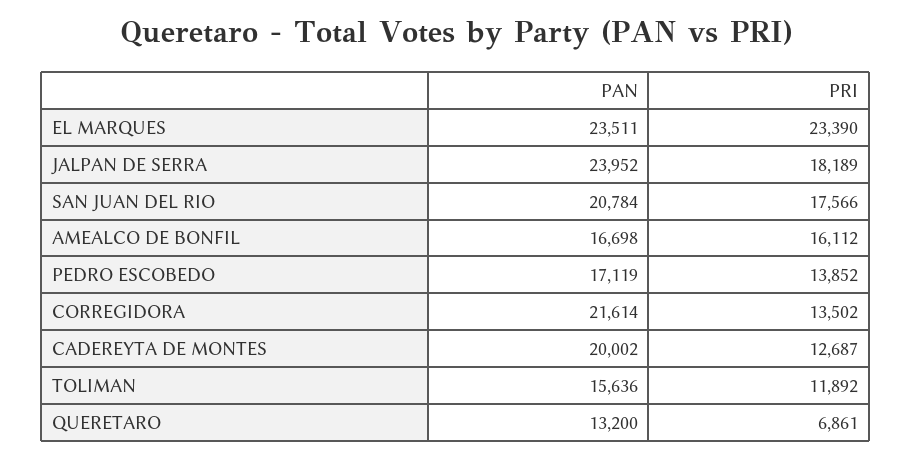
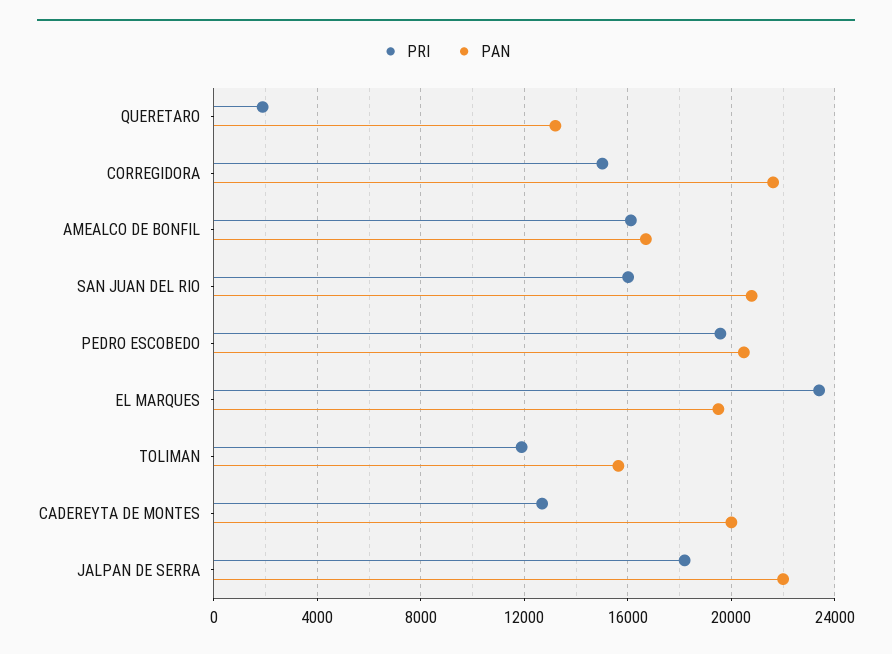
  {
    "PAN": {
-     "EL MARQUES": 23511,
+     "EL MARQUES": 19500,
-     "JALPAN DE SERRA": 23952,
+     "JALPAN DE SERRA": 22000,
      "SAN JUAN DEL RIO": 20784,
      "AMEALCO DE BONFIL": 16698,
-     "PEDRO ESCOBEDO": 17119,
+     "PEDRO ESCOBEDO": 20500,
      "CORREGIDORA": 21614,
      "CADEREYTA DE MONTES": 20002,
      "TOLIMAN": 15636,
      "QUERETARO": 13200
    },
    "PRI": {
      "EL MARQUES": 23390,
      "JALPAN DE SERRA": 18189,
-     "SAN JUAN DEL RIO": 17566,
+     "SAN JUAN DEL RIO": 16000,
      "AMEALCO DE BONFIL": 16112,
-     "PEDRO ESCOBEDO": 13852,
+     "PEDRO ESCOBEDO": 19500,
-     "CORREGIDORA": 13502,
+     "CORREGIDORA": 15000,
      "CADEREYTA DE MONTES": 12687,
      "TOLIMAN": 11892,
-     "QUERETARO": 6861
+     "QUERETARO": 2000
    }
  }

